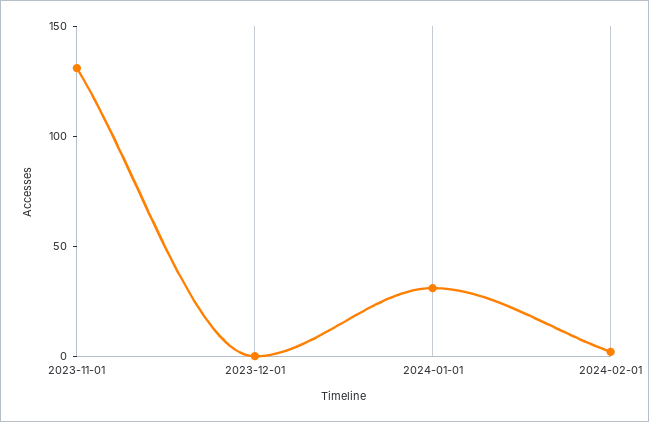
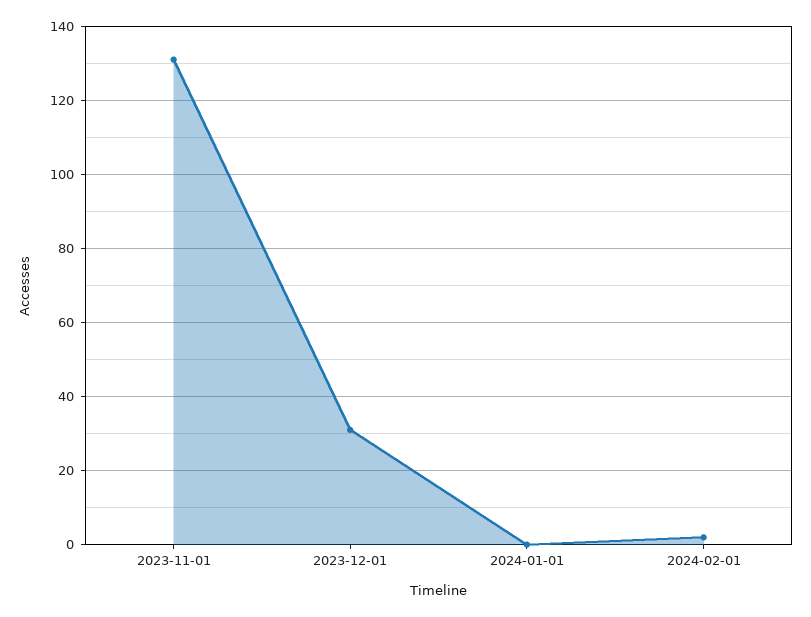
  {
    "2023-11-01": 130,
-   "2023-12-01": 0,
+   "2023-12-01": 30,
-   "2024-01-01": 30,
+   "2024-01-01": 0,
    "2024-02-01": 0
  }

